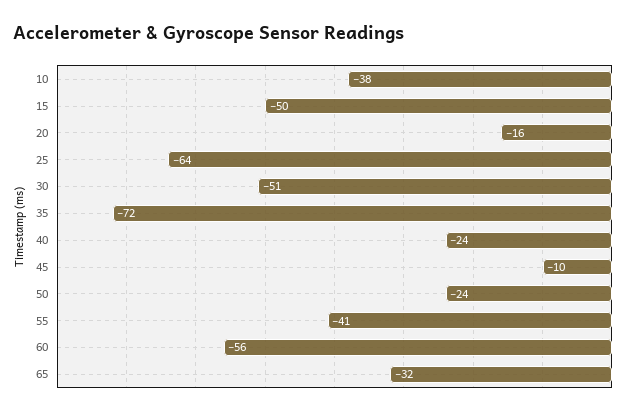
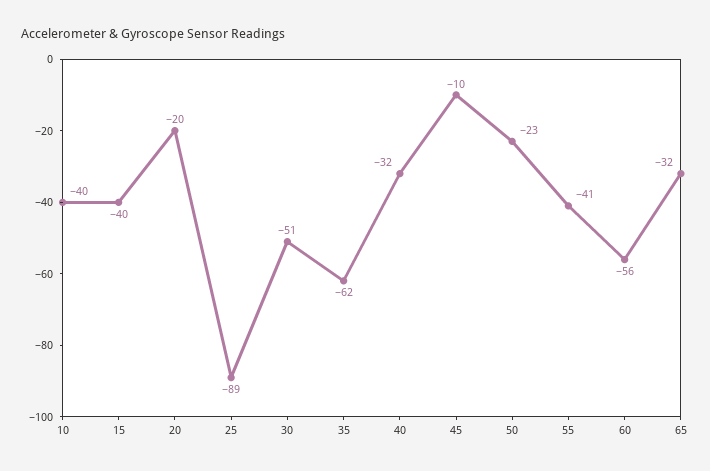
  {
-   "10": -38,
+   "10": -40,
-   "15": -50,
+   "15": -40,
-   "20": -16,
+   "20": -20,
-   "25": -64,
+   "25": -89,
    "30": -51,
-   "35": -72,
+   "35": -62,
-   "40": -24,
+   "40": -32,
    "45": -10,
-   "50": -24,
+   "50": -23,
    "55": -41,
    "60": -56,
    "65": -32
  }

